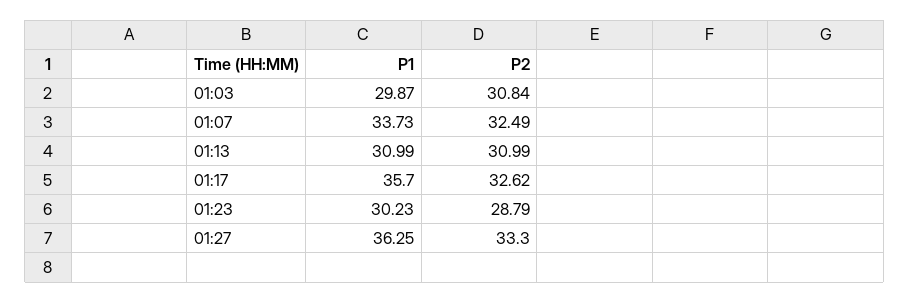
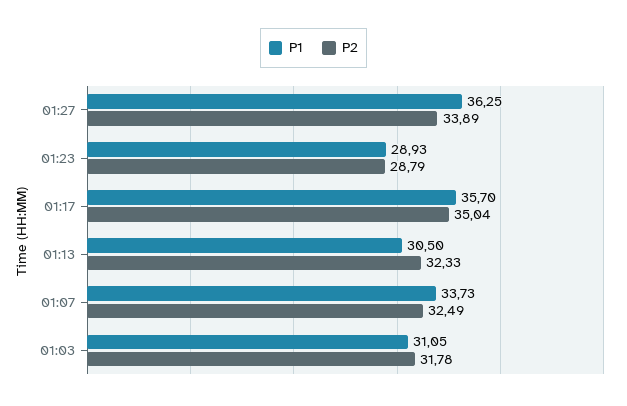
  {
    "P1": {
-     "01:03": 29.87,
+     "01:03": 31.05,
      "01:07": 33.73,
-     "01:13": 30.99,
+     "01:13": 30.5,
      "01:17": 35.7,
-     "01:23": 30.23,
+     "01:23": 28.93,
      "01:27": 36.25
    },
    "P2": {
-     "01:03": 30.84,
+     "01:03": 31.78,
      "01:07": 32.49,
-     "01:13": 30.99,
+     "01:13": 32.33,
-     "01:17": 32.62,
+     "01:17": 35.04,
      "01:23": 28.79,
-     "01:27": 33.3
+     "01:27": 33.89
    }
  }

